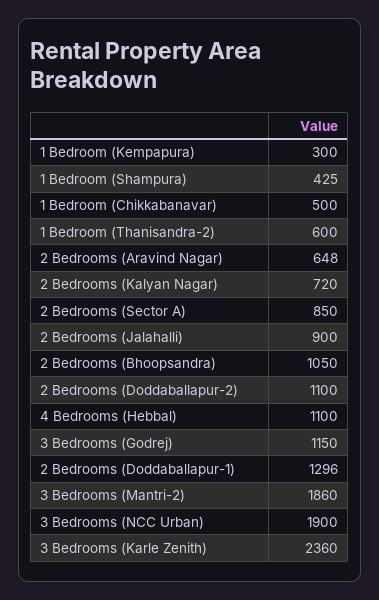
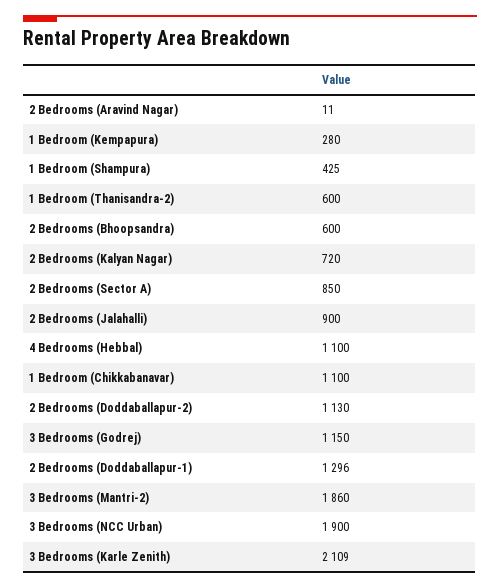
  {
-   "1 Bedroom (Kempapura)": 300,
+   "1 Bedroom (Kempapura)": 280,
    "1 Bedroom (Shampura)": 425,
-   "1 Bedroom (Chikkabanavar)": 500,
+   "1 Bedroom (Chikkabanavar)": 1100,
    "1 Bedroom (Thanisandra-2)": 600,
-   "2 Bedrooms (Aravind Nagar)": 648,
+   "2 Bedrooms (Aravind Nagar)": 11,
    "2 Bedrooms (Kalyan Nagar)": 720,
    "2 Bedrooms (Sector A)": 850,
    "2 Bedrooms (Jalahalli)": 900,
-   "2 Bedrooms (Bhoopsandra)": 1050,
+   "2 Bedrooms (Bhoopsandra)": 600,
-   "2 Bedrooms (Doddaballapur-2)": 1100,
+   "2 Bedrooms (Doddaballapur-2)": 1130,
    "4 Bedrooms (Hebbal)": 1100,
    "3 Bedrooms (Godrej)": 1150,
    "2 Bedrooms (Doddaballapur-1)": 1296,
    "3 Bedrooms (Mantri-2)": 1860,
    "3 Bedrooms (NCC Urban)": 1900,
-   "3 Bedrooms (Karle Zenith)": 2360
+   "3 Bedrooms (Karle Zenith)": 2109
  }

